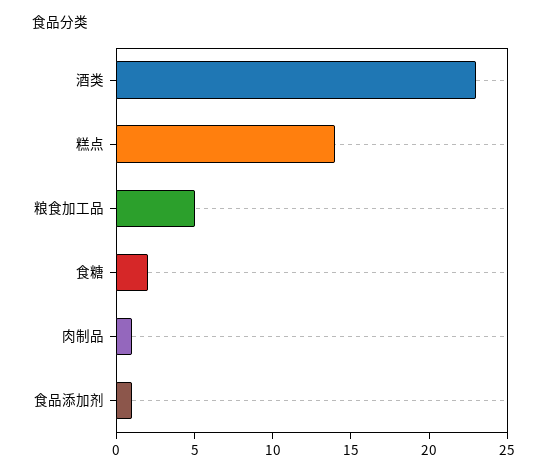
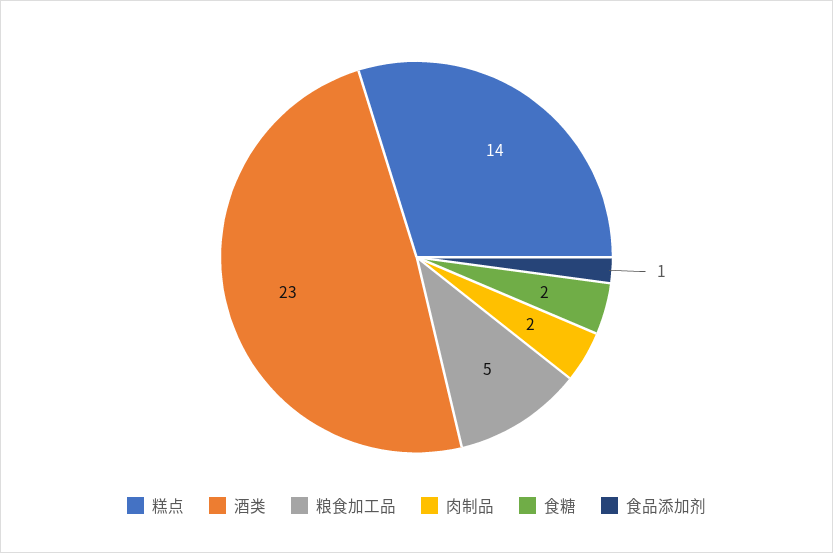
  {
    "酒类": 23,
    "糕点": 14,
    "粮食加工品": 5,
    "食糖": 2,
-   "肉制品": 1,
+   "肉制品": 2,
    "食品添加剂": 1
  }

